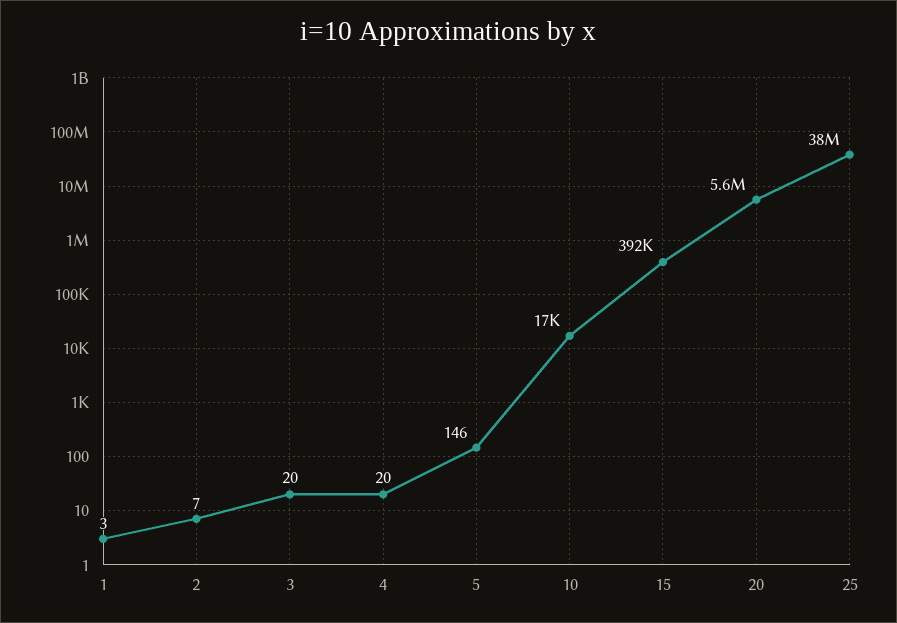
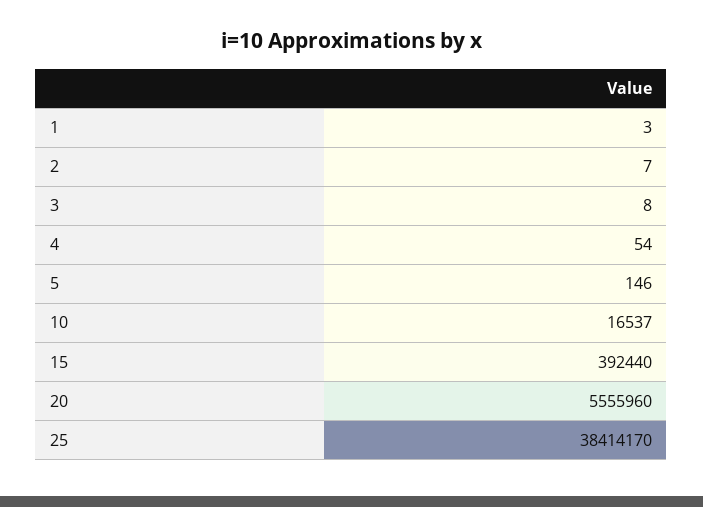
  {
    "1": 3,
    "2": 7,
-   "3": 20,
+   "3": 8,
-   "4": 20,
+   "4": 54,
    "5": 146,
    "10": 16537,
    "15": 392440,
    "20": 5555960,
    "25": 38414170
  }

